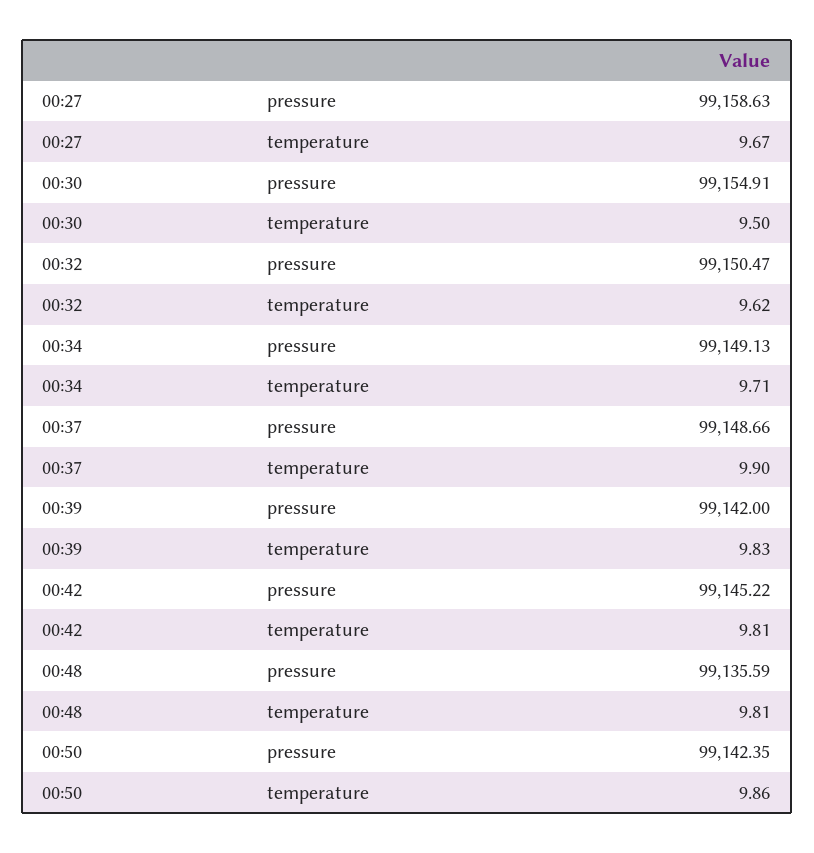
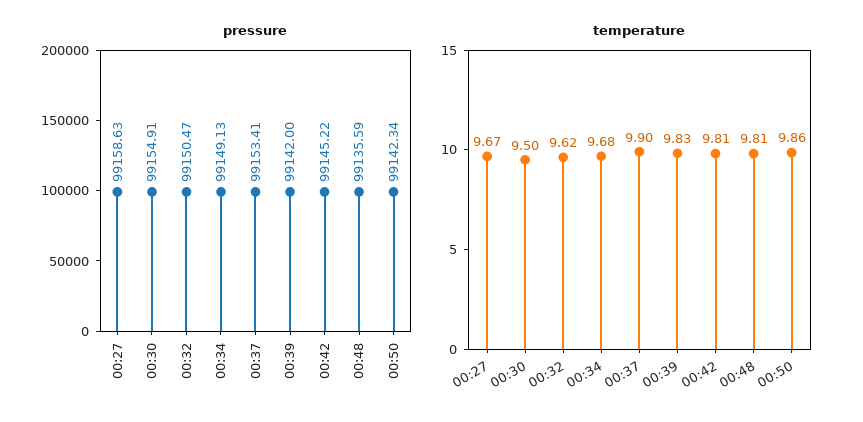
  {
    "pressure": {
      "00:27": 99158.63,
      "00:30": 99154.91,
      "00:32": 99150.47,
      "00:34": 99149.13,
-     "00:37": 99148.66,
+     "00:37": 99153.41,
      "00:39": 99142,
      "00:42": 99145.22,
      "00:48": 99135.59,
-     "00:50": 99142.35
+     "00:50": 99142.34
    },
    "temperature": {
      "00:27": 9.67,
      "00:30": 9.5,
      "00:32": 9.62,
-     "00:34": 9.71,
+     "00:34": 9.68,
      "00:37": 9.9,
      "00:39": 9.83,
      "00:42": 9.81,
      "00:48": 9.81,
      "00:50": 9.86
    }
  }

